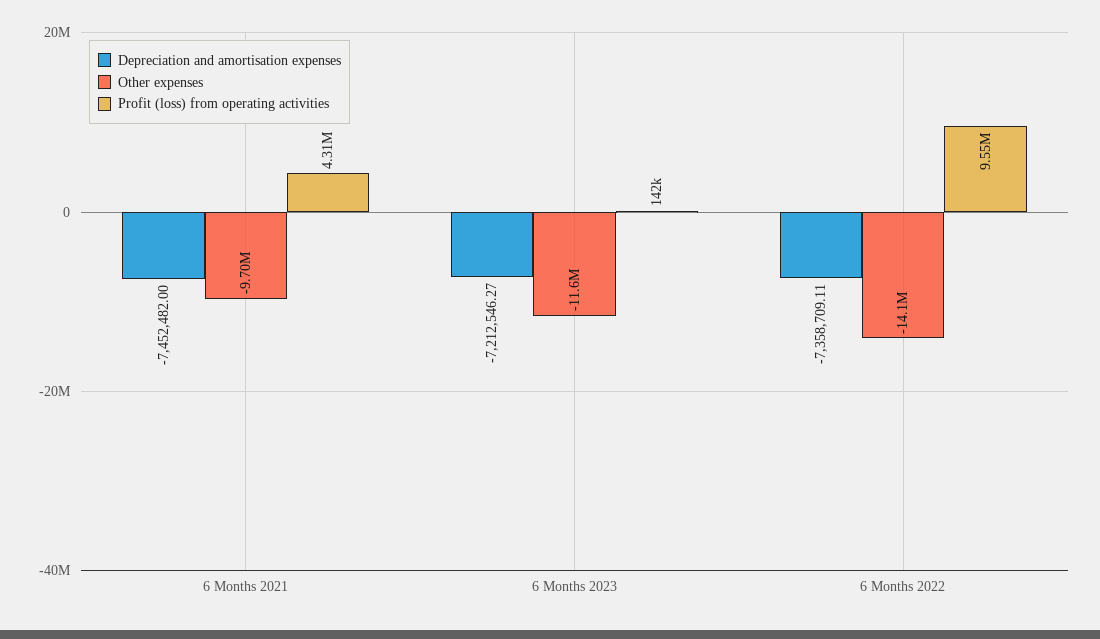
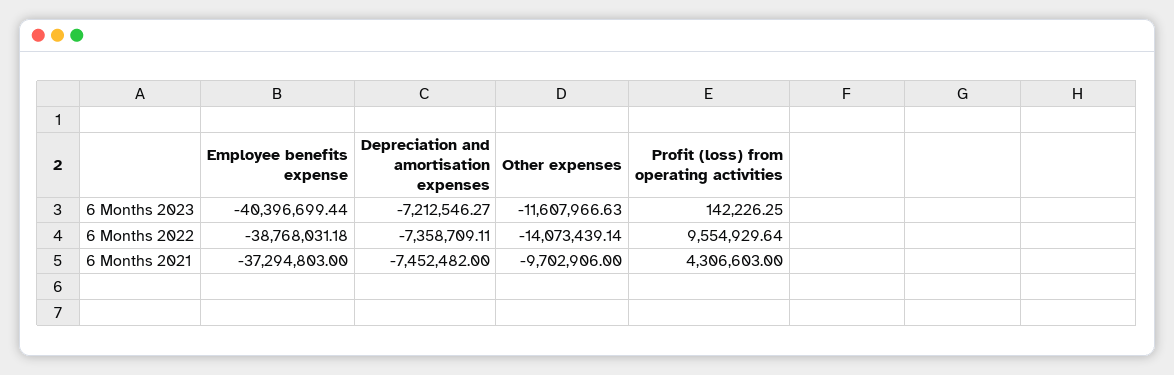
  {
    "Depreciation and amortisation expenses": {
      "6 Months 2021": -7452482,
      "6 Months 2023": -7212546.27,
      "6 Months 2022": -7358709.11
    },
    "Other expenses": {
      "6 Months 2021": -9702906,
      "6 Months 2023": -11607966.63,
      "6 Months 2022": -14073439.14
    },
    "Profit (loss) from operating activities": {
      "6 Months 2021": 4306603,
      "6 Months 2023": 142226.25,
      "6 Months 2022": 9554929.64
-   }
+   },
+   "Employee benefits expense": {
+     "6 Months 2023": -40396699.44,
+     "6 Months 2022": -38768031.18,
+     "6 Months 2021": -37294803
+   }
  }

